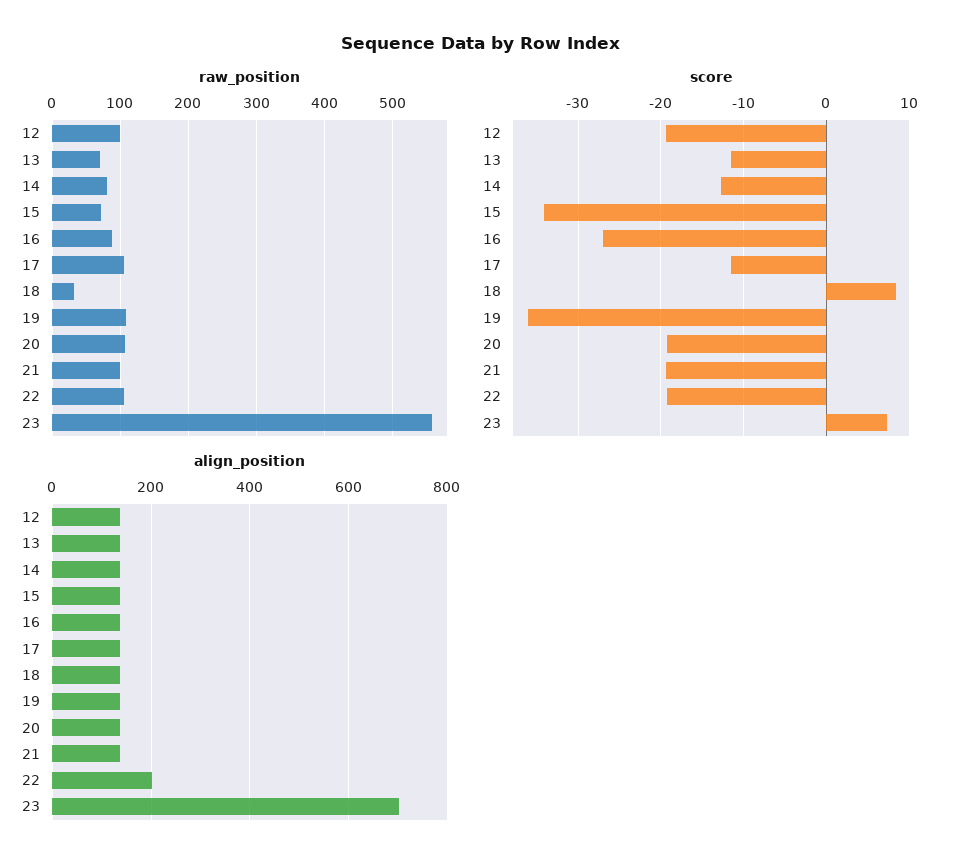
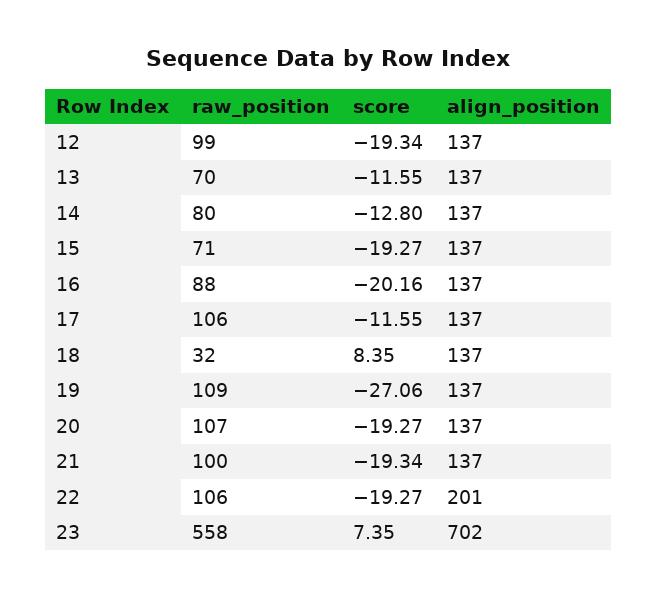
  {
    "raw_position": {
      "12": 99,
      "13": 70,
      "14": 80,
      "15": 71,
      "16": 88,
      "17": 106,
      "18": 32,
      "19": 109,
      "20": 107,
      "21": 100,
      "22": 106,
      "23": 558
    },
    "score": {
      "12": -19.34,
      "13": -11.55,
      "14": -12.8,
-     "15": -34,
+     "15": -19.27,
-     "16": -27,
+     "16": -20.16,
      "17": -11.55,
      "18": 8.35,
-     "19": -36,
+     "19": -27.06,
      "20": -19.27,
      "21": -19.34,
      "22": -19.27,
      "23": 7.35
    },
    "align_position": {
      "12": 137,
      "13": 137,
      "14": 137,
      "15": 137,
      "16": 137,
      "17": 137,
      "18": 137,
      "19": 137,
      "20": 137,
      "21": 137,
      "22": 201,
      "23": 702
    }
  }

